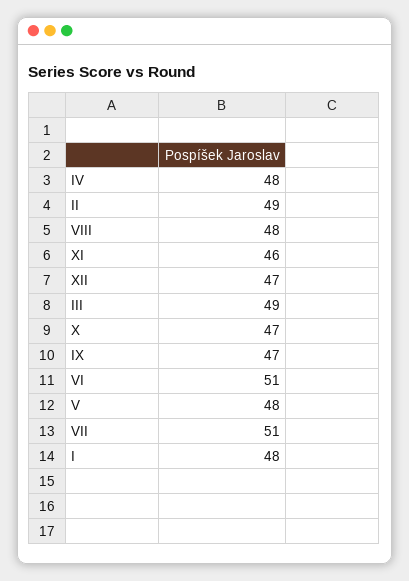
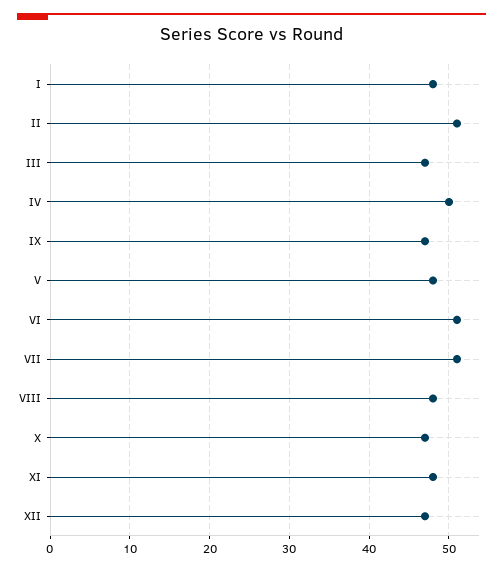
  {
-   "IV": 48,
+   "IV": 50,
-   "II": 49,
+   "II": 51,
    "VIII": 48,
-   "XI": 46,
+   "XI": 48,
    "XII": 47,
-   "III": 49,
+   "III": 47,
    "X": 47,
    "IX": 47,
    "VI": 51,
    "V": 48,
    "VII": 51,
    "I": 48
  }

